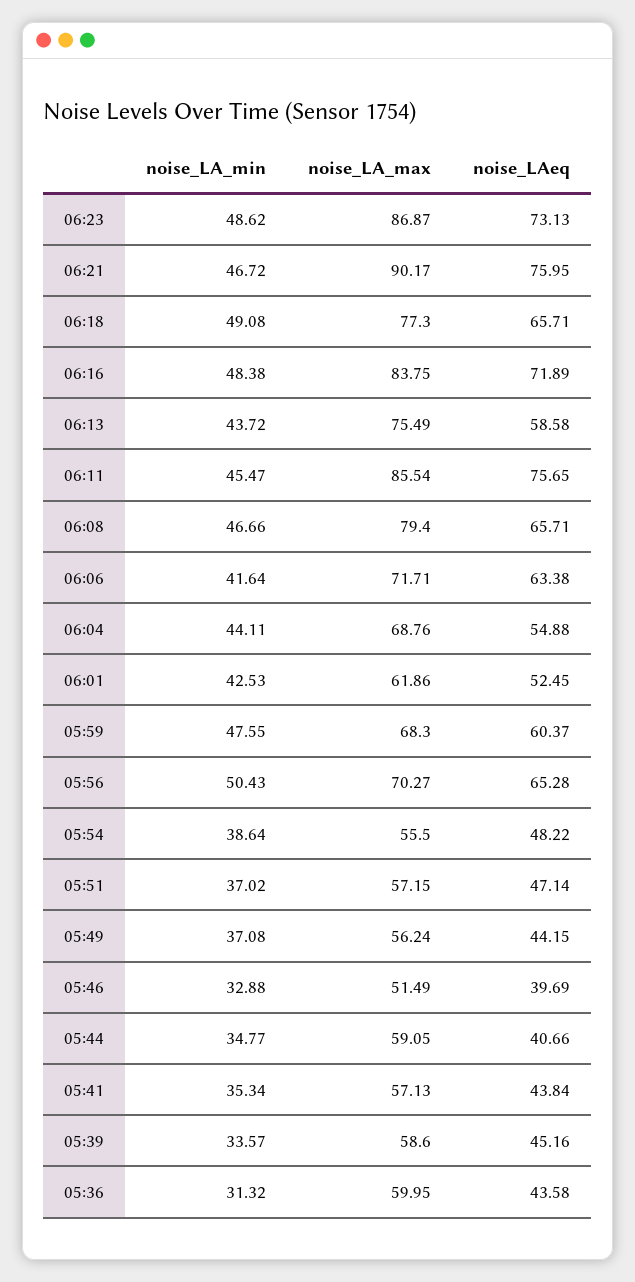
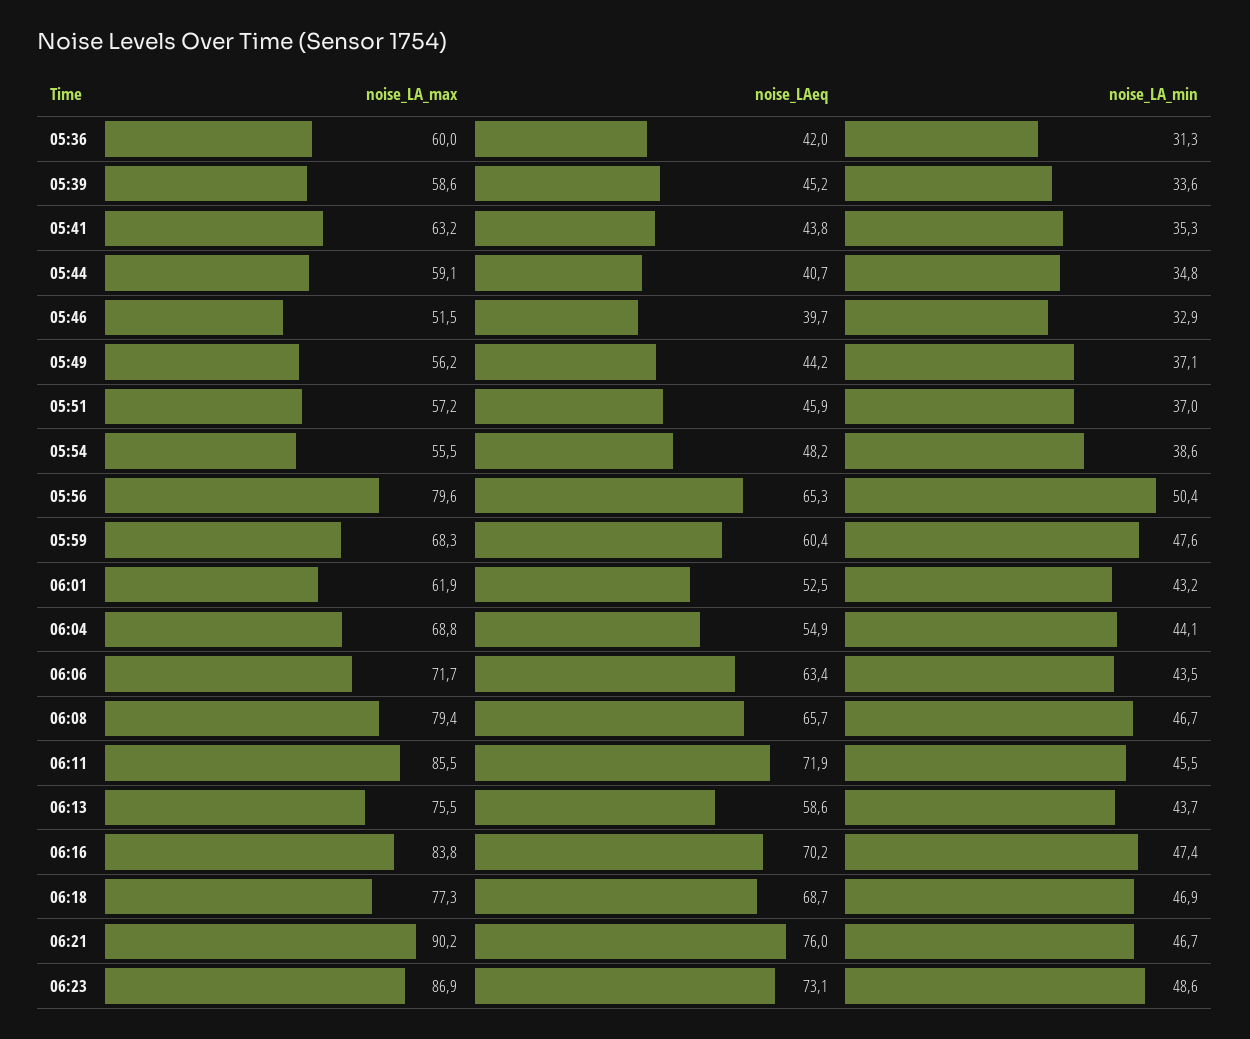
  {
    "noise_LA_min": {
      "06:23": 48.62,
      "06:21": 46.72,
-     "06:18": 49.08,
+     "06:18": 46.9,
-     "06:16": 48.38,
+     "06:16": 47.4,
      "06:13": 43.72,
      "06:11": 45.47,
      "06:08": 46.66,
-     "06:06": 41.64,
+     "06:06": 43.5,
      "06:04": 44.11,
-     "06:01": 42.53,
+     "06:01": 43.2,
      "05:59": 47.55,
      "05:56": 50.43,
      "05:54": 38.64,
      "05:51": 37.02,
      "05:49": 37.08,
      "05:46": 32.88,
      "05:44": 34.77,
      "05:41": 35.34,
      "05:39": 33.57,
      "05:36": 31.32
    },
    "noise_LA_max": {
      "06:23": 86.87,
      "06:21": 90.17,
      "06:18": 77.3,
      "06:16": 83.75,
      "06:13": 75.49,
      "06:11": 85.54,
      "06:08": 79.4,
      "06:06": 71.71,
      "06:04": 68.76,
      "06:01": 61.86,
      "05:59": 68.3,
-     "05:56": 70.27,
+     "05:56": 79.6,
      "05:54": 55.5,
      "05:51": 57.15,
      "05:49": 56.24,
      "05:46": 51.49,
      "05:44": 59.05,
-     "05:41": 57.13,
+     "05:41": 63.2,
      "05:39": 58.6,
      "05:36": 59.95
    },
    "noise_LAeq": {
      "06:23": 73.13,
      "06:21": 75.95,
-     "06:18": 65.71,
+     "06:18": 68.7,
-     "06:16": 71.89,
+     "06:16": 70.2,
      "06:13": 58.58,
-     "06:11": 75.65,
+     "06:11": 71.9,
      "06:08": 65.71,
      "06:06": 63.38,
      "06:04": 54.88,
      "06:01": 52.45,
      "05:59": 60.37,
      "05:56": 65.28,
      "05:54": 48.22,
-     "05:51": 47.14,
+     "05:51": 45.9,
      "05:49": 44.15,
      "05:46": 39.69,
      "05:44": 40.66,
      "05:41": 43.84,
      "05:39": 45.16,
-     "05:36": 43.58
+     "05:36": 42
    }
  }

